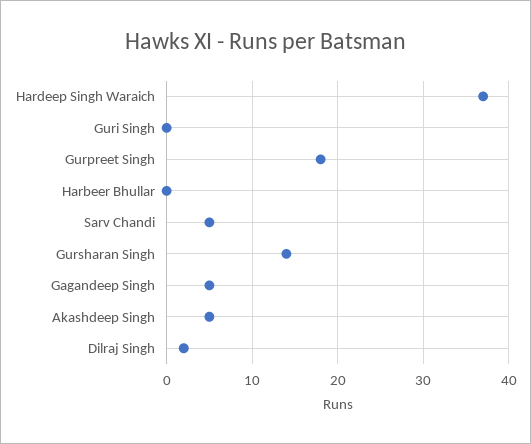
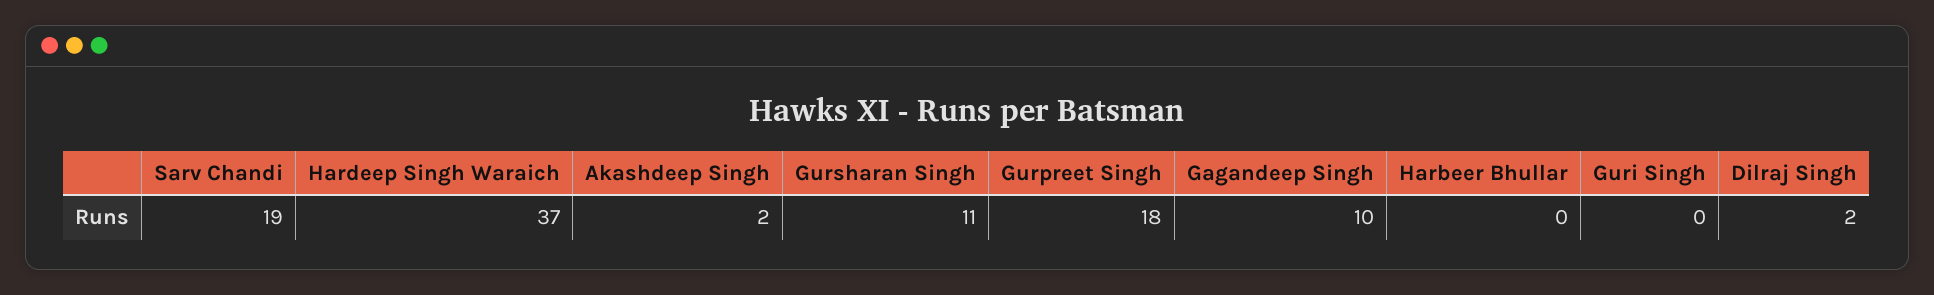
  {
    "Hardeep Singh Waraich": 37,
    "Guri Singh": 0,
    "Gurpreet Singh": 18,
    "Harbeer Bhullar": 0,
-   "Sarv Chandi": 5,
+   "Sarv Chandi": 19,
-   "Gursharan Singh": 14,
+   "Gursharan Singh": 11,
-   "Gagandeep Singh": 5,
+   "Gagandeep Singh": 10,
-   "Akashdeep Singh": 5,
+   "Akashdeep Singh": 2,
    "Dilraj Singh": 2
  }

